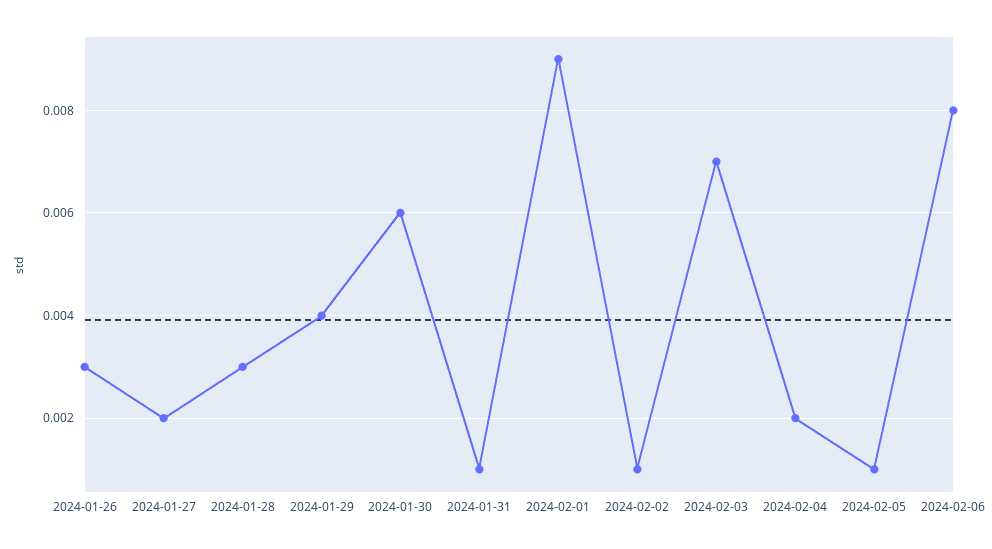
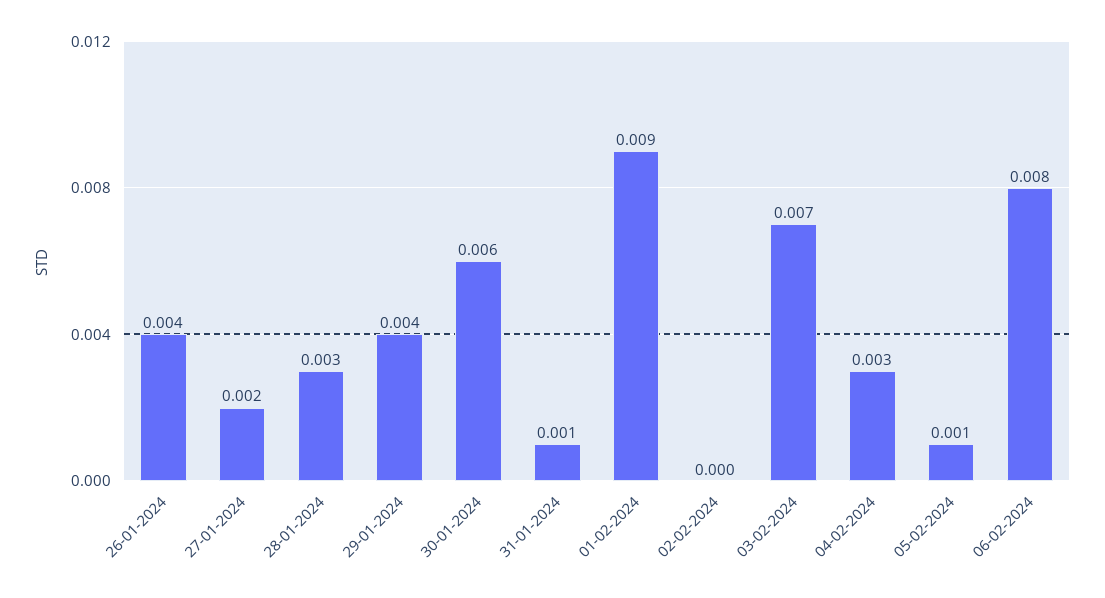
  {
-   "2024-01-26": 0.003,
+   "2024-01-26": 0.004,
    "2024-01-27": 0.002,
    "2024-01-28": 0.003,
    "2024-01-29": 0.004,
    "2024-01-30": 0.006,
    "2024-01-31": 0.001,
    "2024-02-01": 0.009,
-   "2024-02-02": 0.001,
+   "2024-02-02": 0,
    "2024-02-03": 0.007,
-   "2024-02-04": 0.002,
+   "2024-02-04": 0.003,
    "2024-02-05": 0.001,
    "2024-02-06": 0.008
  }

